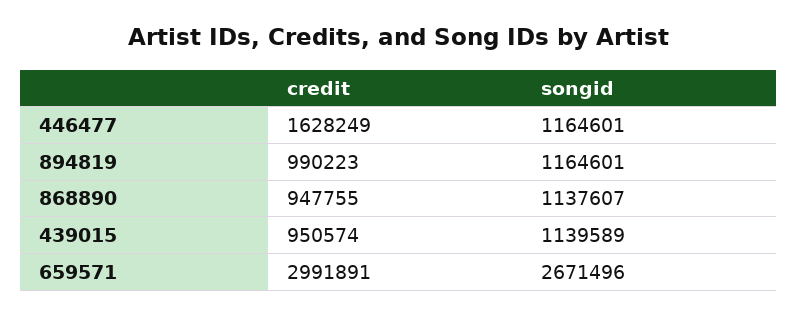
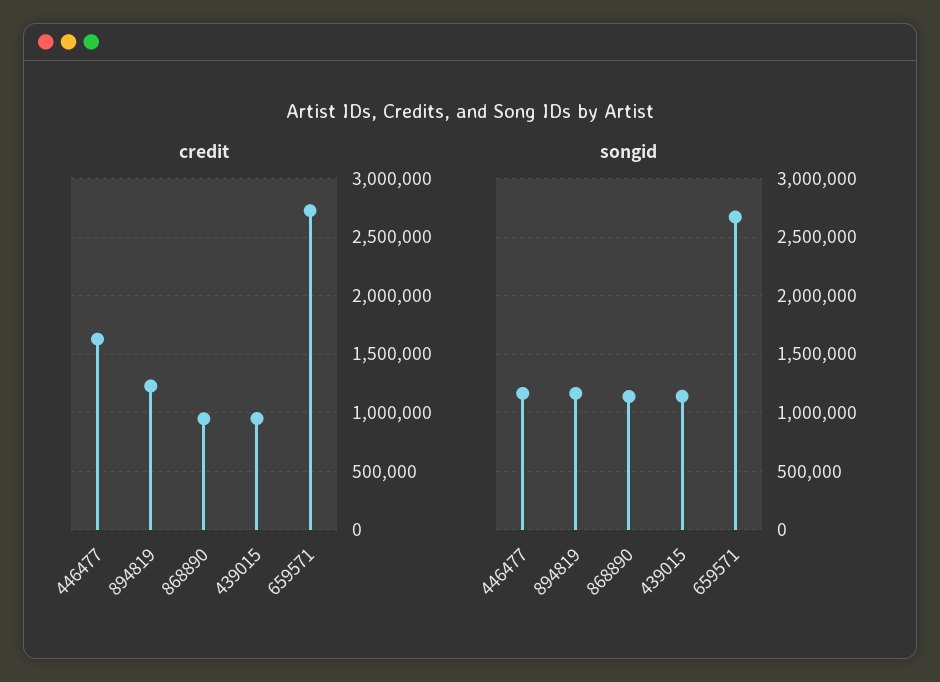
  {
    "credit": {
      "446477": 1628249,
-     "894819": 990223,
+     "894819": 1200000,
      "868890": 947755,
      "439015": 950574,
-     "659571": 2991891
+     "659571": 2700000
    },
    "songid": {
      "446477": 1164601,
      "894819": 1164601,
      "868890": 1137607,
      "439015": 1139589,
      "659571": 2671496
    }
  }

